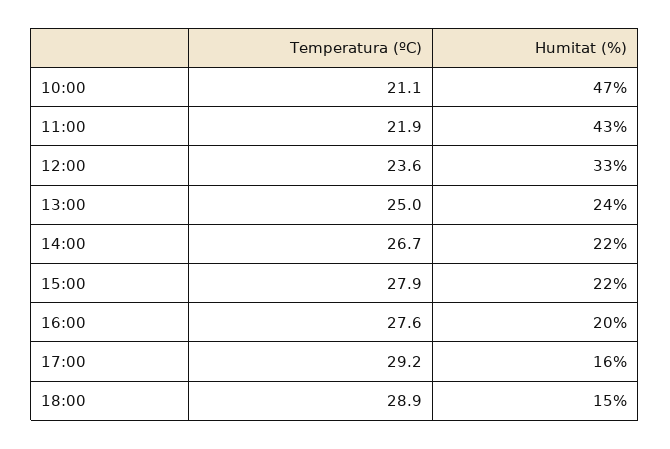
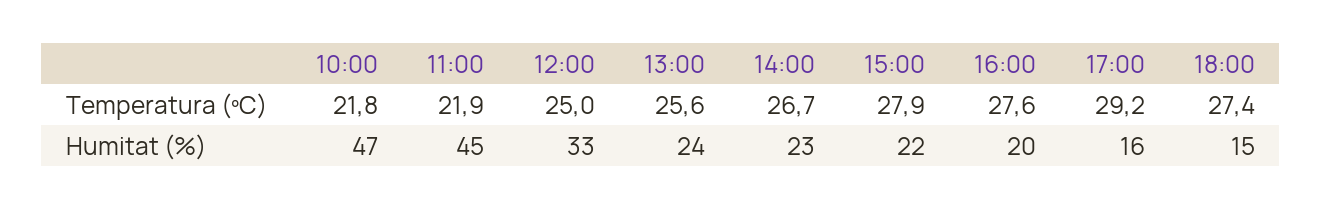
  {
    "Temperatura (ºC)": {
-     "10:00": 21.1,
+     "10:00": 21.8,
      "11:00": 21.9,
-     "12:00": 23.6,
+     "12:00": 25,
-     "13:00": 25,
+     "13:00": 25.6,
      "14:00": 26.7,
      "15:00": 27.9,
      "16:00": 27.6,
      "17:00": 29.2,
-     "18:00": 28.9
+     "18:00": 27.4
    },
    "Humitat (%)": {
      "10:00": 47,
-     "11:00": 43,
+     "11:00": 45,
      "12:00": 33,
      "13:00": 24,
-     "14:00": 22,
+     "14:00": 23,
      "15:00": 22,
      "16:00": 20,
      "17:00": 16,
      "18:00": 15
    }
  }

